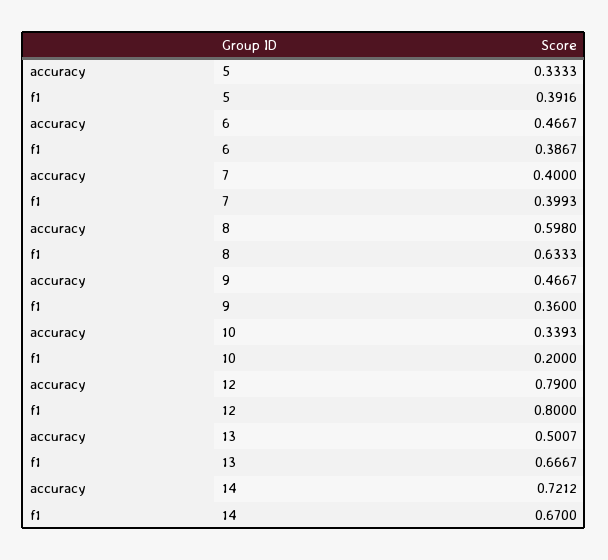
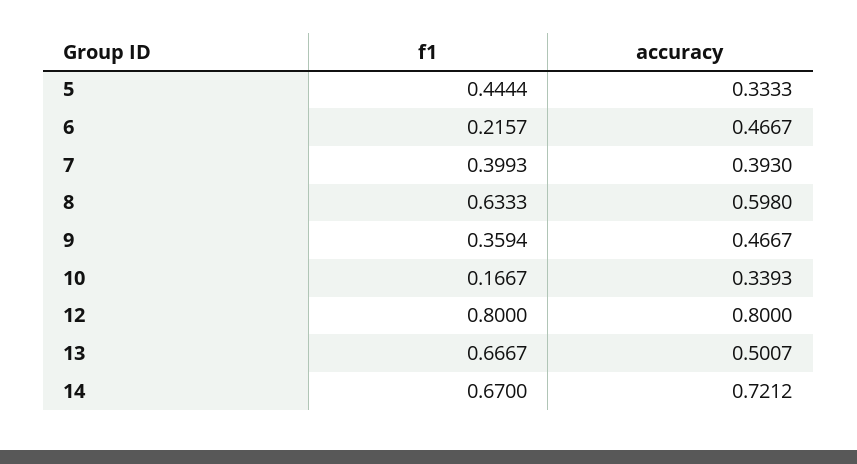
  {
    "accuracy": {
      "5": 0.3333,
      "6": 0.4667,
-     "7": 0.4,
+     "7": 0.393,
      "8": 0.598,
      "9": 0.4667,
      "10": 0.3393,
-     "12": 0.79,
+     "12": 0.8,
      "13": 0.5007,
      "14": 0.7212
    },
    "f1": {
-     "5": 0.3916,
+     "5": 0.4444,
-     "6": 0.3867,
+     "6": 0.2157,
      "7": 0.3993,
      "8": 0.6333,
-     "9": 0.36,
+     "9": 0.3594,
-     "10": 0.2,
+     "10": 0.1667,
      "12": 0.8,
      "13": 0.6667,
      "14": 0.67
    }
  }

